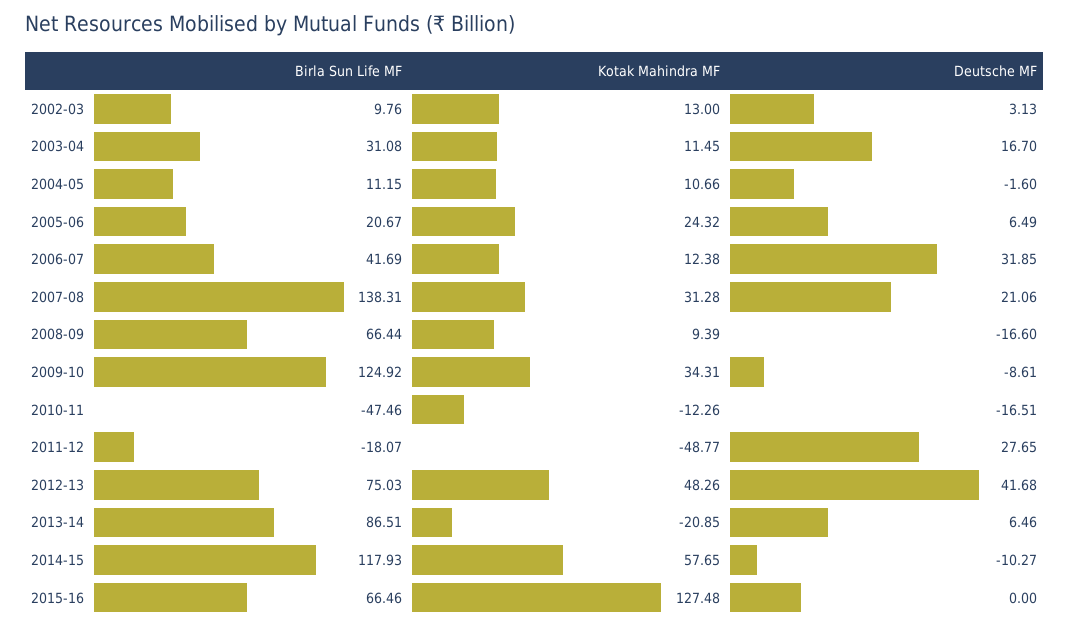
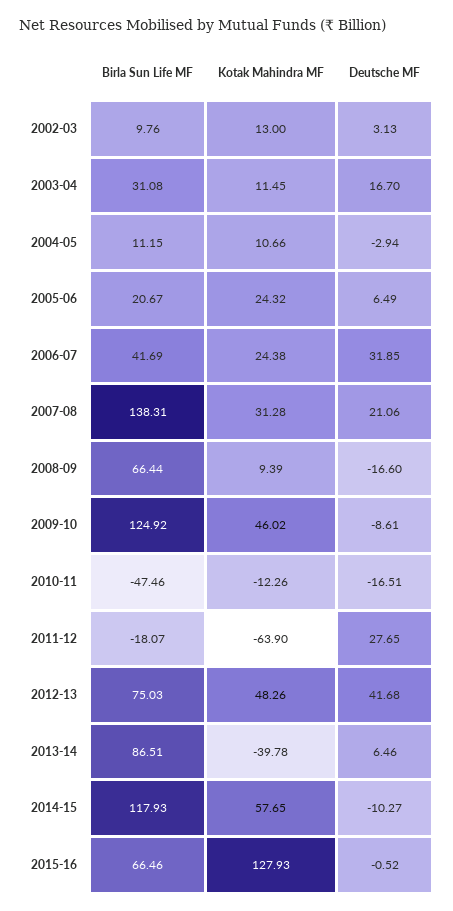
  {
    "Birla Sun Life MF": {
      "2002-03": 9.76,
      "2003-04": 31.08,
      "2004-05": 11.15,
      "2005-06": 20.67,
      "2006-07": 41.69,
      "2007-08": 138.31,
      "2008-09": 66.44,
      "2009-10": 124.92,
      "2010-11": -47.46,
      "2011-12": -18.07,
      "2012-13": 75.03,
      "2013-14": 86.51,
      "2014-15": 117.93,
      "2015-16": 66.46
    },
    "Kotak Mahindra MF": {
      "2002-03": 13,
      "2003-04": 11.45,
      "2004-05": 10.66,
      "2005-06": 24.32,
-     "2006-07": 12.38,
+     "2006-07": 24.38,
      "2007-08": 31.28,
      "2008-09": 9.39,
-     "2009-10": 34.31,
+     "2009-10": 46.02,
      "2010-11": -12.26,
-     "2011-12": -48.77,
+     "2011-12": -63.9,
      "2012-13": 48.26,
-     "2013-14": -20.85,
+     "2013-14": -39.78,
      "2014-15": 57.65,
-     "2015-16": 127.48
+     "2015-16": 127.93
    },
    "Deutsche MF": {
      "2002-03": 3.13,
      "2003-04": 16.7,
-     "2004-05": -1.6,
+     "2004-05": -2.94,
      "2005-06": 6.49,
      "2006-07": 31.85,
      "2007-08": 21.06,
      "2008-09": -16.6,
      "2009-10": -8.61,
      "2010-11": -16.51,
      "2011-12": 27.65,
      "2012-13": 41.68,
      "2013-14": 6.46,
      "2014-15": -10.27,
-     "2015-16": 0
+     "2015-16": -0.52
    }
  }

